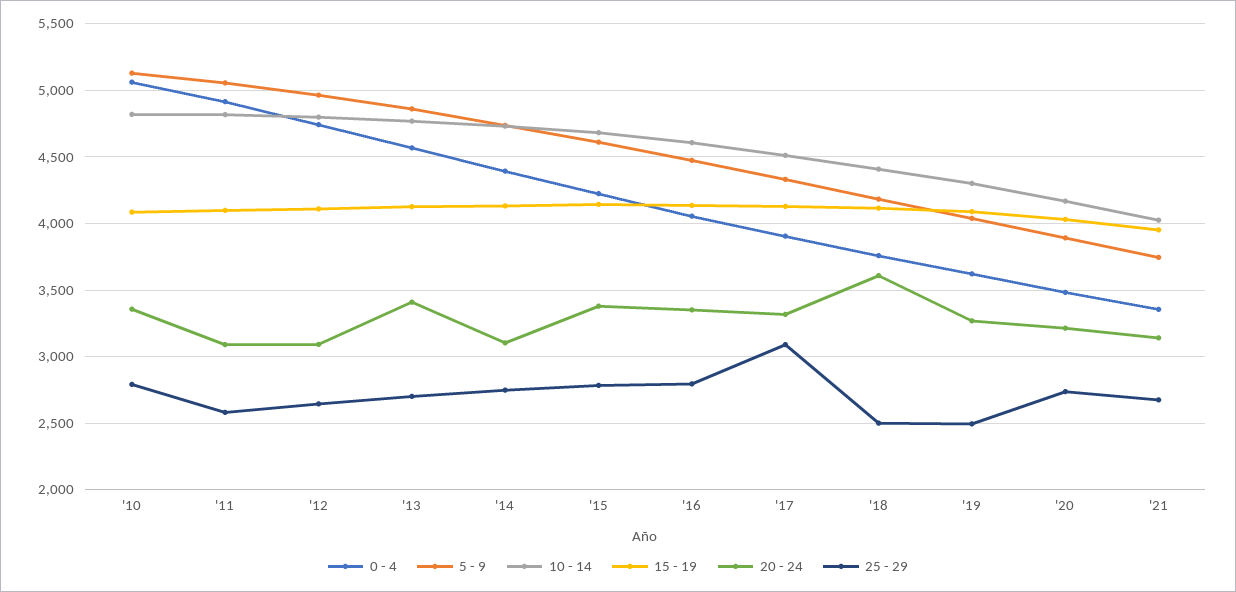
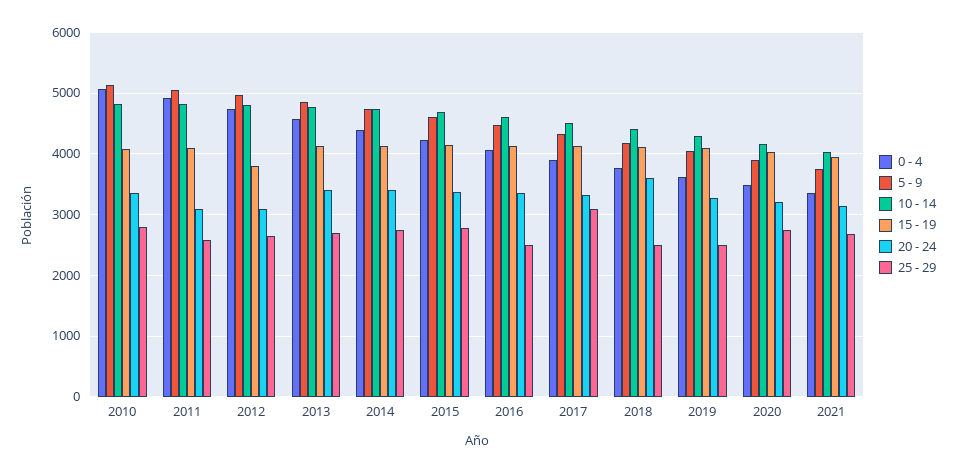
  {
    "0 - 4": {
      "'10": 5050,
      "'11": 4900,
      "'12": 4750,
      "'13": 4550,
      "'14": 4400,
      "'15": 4200,
      "'16": 4050,
      "'17": 3900,
      "'18": 3750,
      "'19": 3600,
      "'20": 3500,
      "'21": 3350
    },
    "5 - 9": {
      "'10": 5150,
      "'11": 5050,
      "'12": 4950,
      "'13": 4850,
      "'14": 4750,
      "'15": 4600,
      "'16": 4500,
      "'17": 4350,
      "'18": 4200,
      "'19": 4050,
      "'20": 3900,
      "'21": 3750
    },
    "10 - 14": {
      "'10": 4800,
      "'11": 4800,
      "'12": 4800,
      "'13": 4750,
      "'14": 4750,
      "'15": 4700,
      "'16": 4600,
      "'17": 4500,
      "'18": 4400,
      "'19": 4300,
      "'20": 4150,
      "'21": 4050
    },
    "15 - 19": {
      "'10": 4100,
      "'11": 4100,
-     "'12": 4100,
+     "'12": 3800,
      "'13": 4150,
      "'14": 4150,
      "'15": 4150,
      "'16": 4150,
      "'17": 4150,
      "'18": 4100,
      "'19": 4100,
      "'20": 4050,
      "'21": 3950
    },
    "20 - 24": {
      "'10": 3350,
      "'11": 3100,
      "'12": 3100,
      "'13": 3400,
-     "'14": 3100,
+     "'14": 3400,
      "'15": 3400,
      "'16": 3350,
      "'17": 3300,
      "'18": 3600,
      "'19": 3250,
      "'20": 3200,
      "'21": 3150
    },
    "25 - 29": {
      "'10": 2800,
      "'11": 2600,
      "'12": 2650,
      "'13": 2700,
      "'14": 2750,
      "'15": 2800,
-     "'16": 2800,
+     "'16": 2500,
      "'17": 3100,
      "'18": 2500,
      "'19": 2500,
      "'20": 2750,
      "'21": 2700
    }
  }

